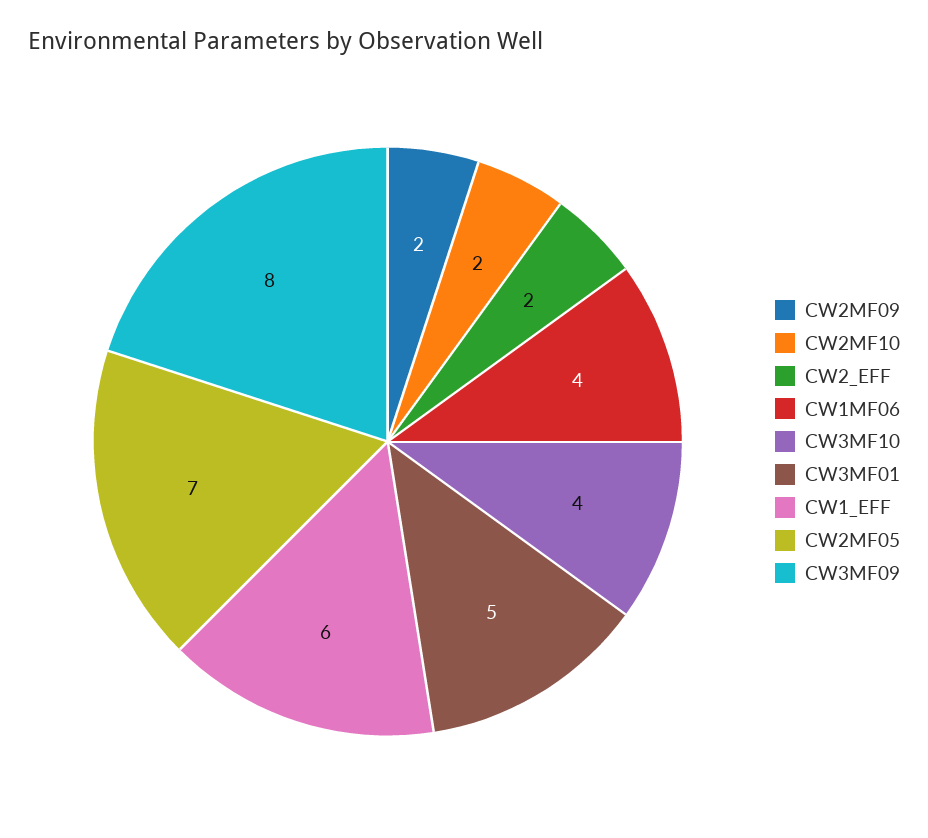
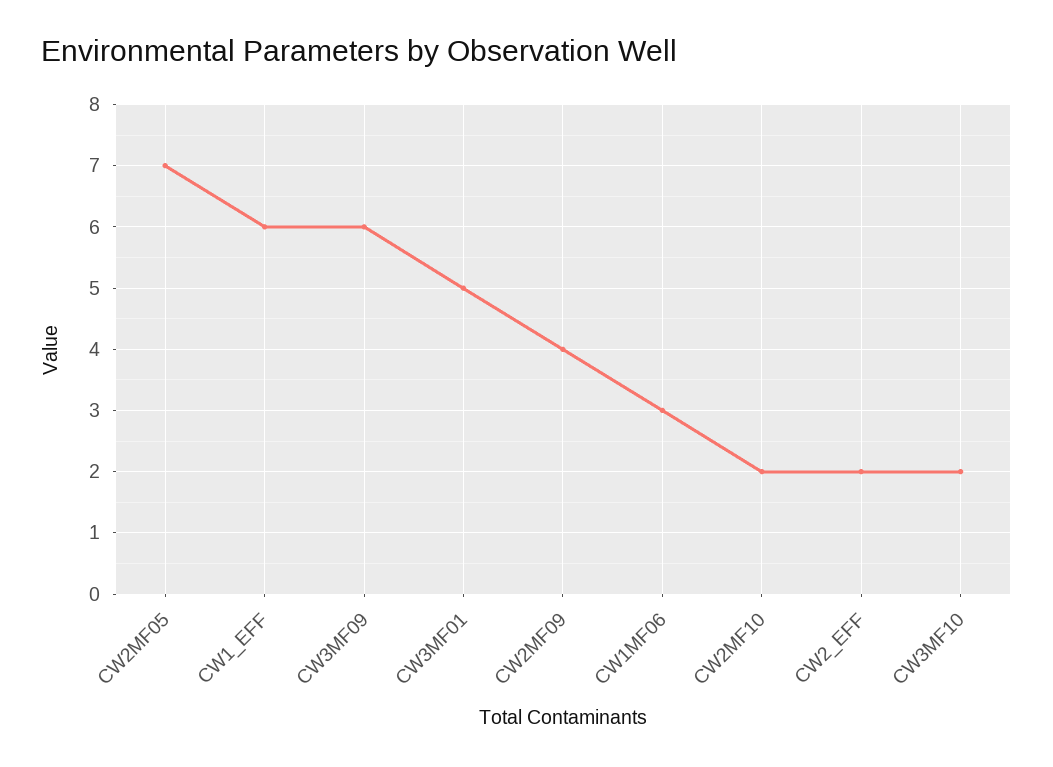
  {
-   "CW2MF09": 2,
+   "CW2MF09": 4,
    "CW2MF10": 2,
    "CW2_EFF": 2,
-   "CW1MF06": 4,
+   "CW1MF06": 3,
-   "CW3MF10": 4,
+   "CW3MF10": 2,
    "CW3MF01": 5,
    "CW1_EFF": 6,
    "CW2MF05": 7,
-   "CW3MF09": 8
+   "CW3MF09": 6
  }

